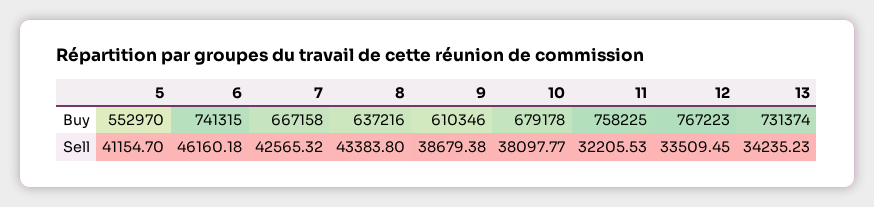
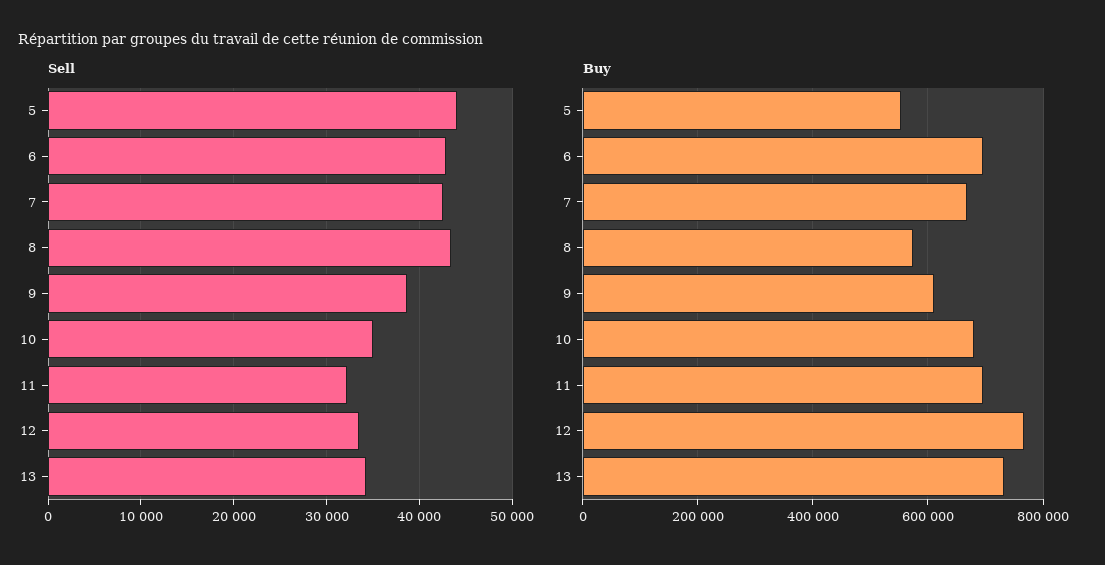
  {
    "Buy": {
      "5": 552970,
-     "6": 741315,
+     "6": 700000,
      "7": 667158,
-     "8": 637216,
+     "8": 580000,
      "9": 610346,
      "10": 679178,
-     "11": 758225,
+     "11": 700000,
      "12": 767223,
      "13": 731374
    },
    "Sell": {
-     "5": 41154.7,
+     "5": 44000,
-     "6": 46160.18,
+     "6": 43000,
      "7": 42565.32,
      "8": 43383.8,
      "9": 38679.38,
-     "10": 38097.77,
+     "10": 35000,
      "11": 32205.53,
      "12": 33509.45,
      "13": 34235.23
    }
  }

